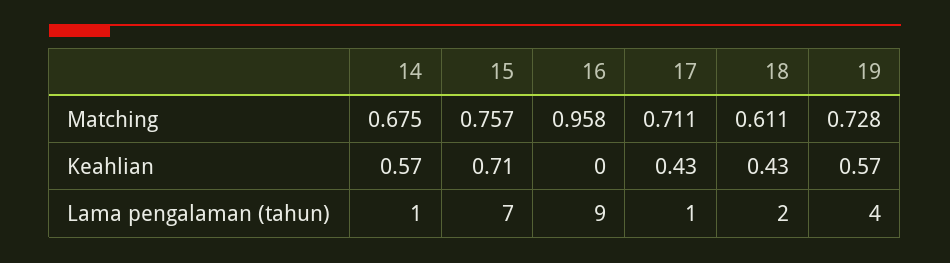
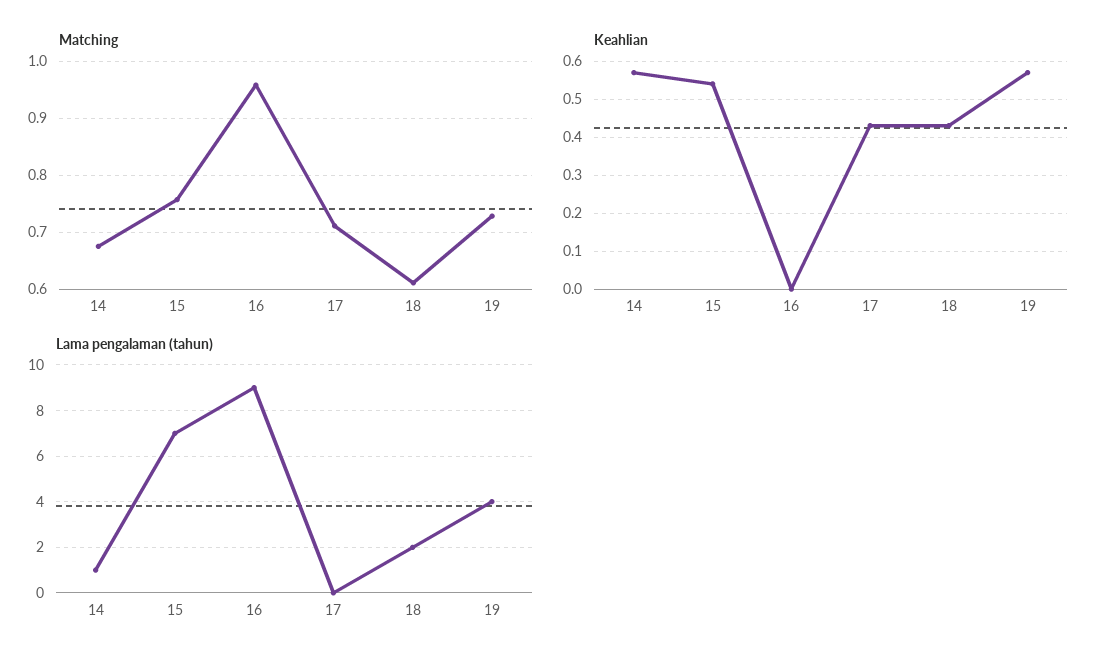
  {
    "Matching": {
      "14": 0.675,
      "15": 0.757,
      "16": 0.958,
      "17": 0.711,
      "18": 0.611,
      "19": 0.728
    },
    "Keahlian": {
      "14": 0.57,
-     "15": 0.71,
+     "15": 0.55,
      "16": 0,
      "17": 0.43,
      "18": 0.43,
      "19": 0.57
    },
    "Lama pengalaman (tahun)": {
      "14": 1,
      "15": 7,
      "16": 9,
-     "17": 1,
+     "17": 0,
      "18": 2,
      "19": 4
    }
  }

